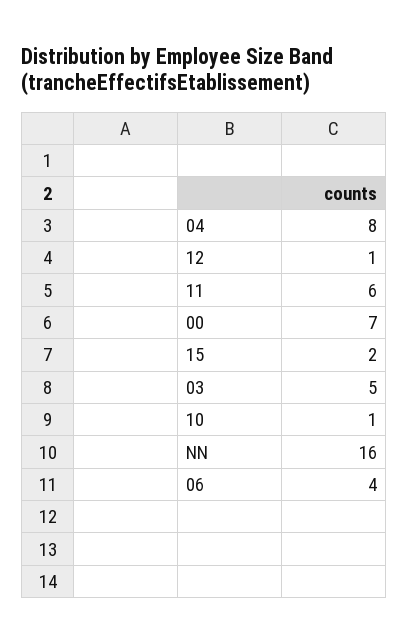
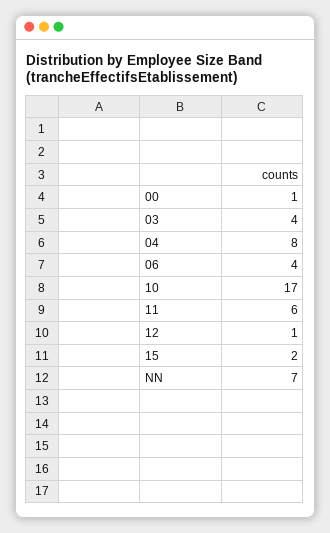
  {
    "04": 8,
    "12": 1,
    "11": 6,
-   "00": 7,
+   "00": 1,
    "15": 2,
-   "03": 5,
+   "03": 4,
-   "10": 1,
+   "10": 17,
-   "NN": 16,
+   "NN": 7,
    "06": 4
  }

